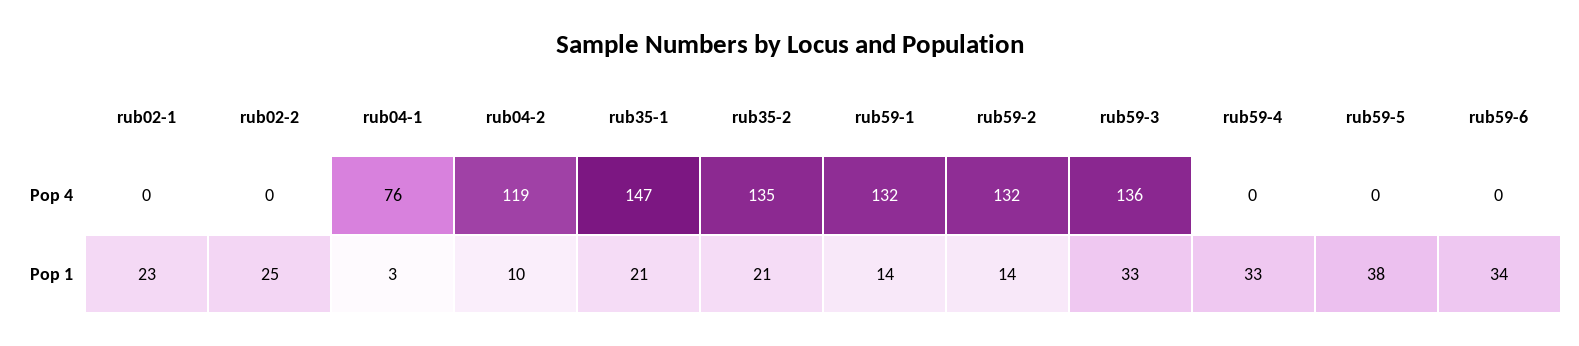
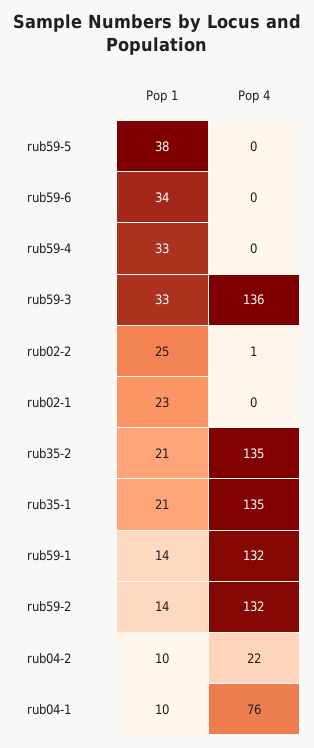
  {
    "rub02-1": {
      "Pop 4": 0,
      "Pop 1": 23
    },
    "rub02-2": {
-     "Pop 4": 0,
+     "Pop 4": 1,
      "Pop 1": 25
    },
    "rub04-1": {
      "Pop 4": 76,
-     "Pop 1": 3
+     "Pop 1": 10
    },
    "rub04-2": {
-     "Pop 4": 119,
+     "Pop 4": 22,
      "Pop 1": 10
    },
    "rub35-1": {
-     "Pop 4": 147,
+     "Pop 4": 135,
      "Pop 1": 21
    },
    "rub35-2": {
      "Pop 4": 135,
      "Pop 1": 21
    },
    "rub59-1": {
      "Pop 4": 132,
      "Pop 1": 14
    },
    "rub59-2": {
      "Pop 4": 132,
      "Pop 1": 14
    },
    "rub59-3": {
      "Pop 4": 136,
      "Pop 1": 33
    },
    "rub59-4": {
      "Pop 4": 0,
      "Pop 1": 33
    },
    "rub59-5": {
      "Pop 4": 0,
      "Pop 1": 38
    },
    "rub59-6": {
      "Pop 4": 0,
      "Pop 1": 34
    }
  }

